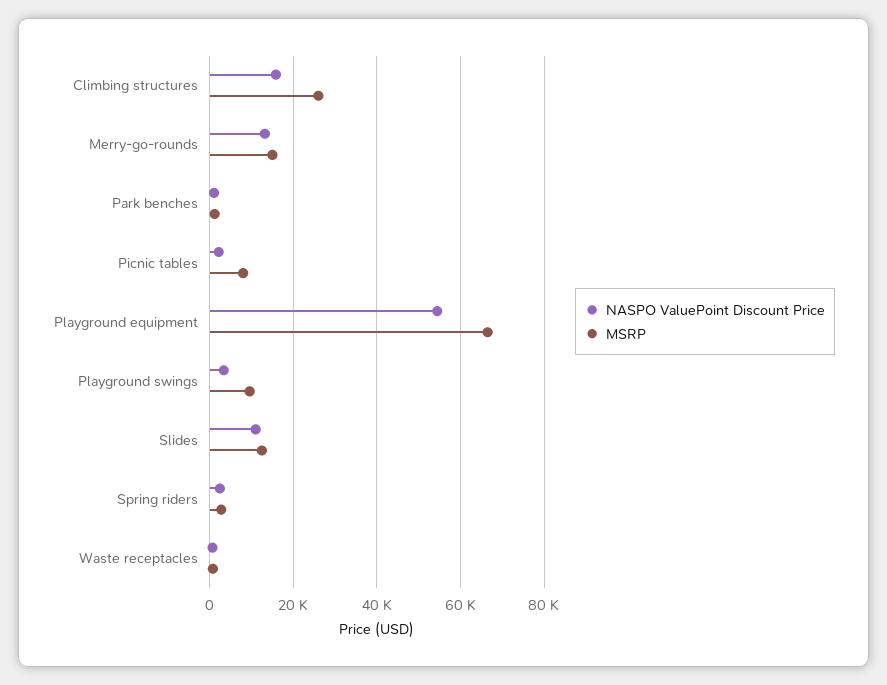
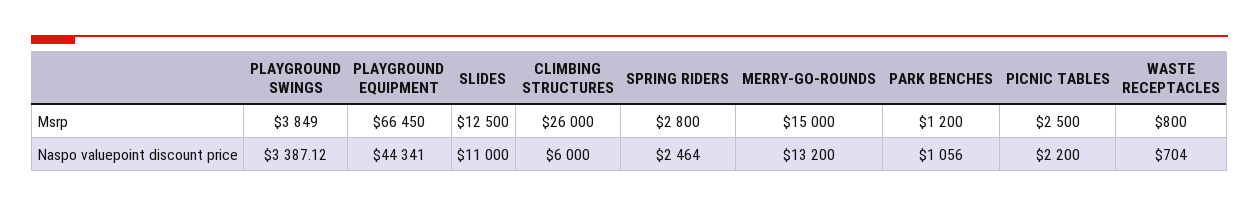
  {
    "NASPO ValuePoint Discount Price": {
-     "Climbing structures": 16000,
+     "Climbing structures": 6000,
      "Merry-go-rounds": 13200,
      "Park benches": 1056,
      "Picnic tables": 2200,
-     "Playground equipment": 54000,
+     "Playground equipment": 44341,
      "Playground swings": 3387.12,
      "Slides": 11000,
      "Spring riders": 2464,
      "Waste receptacles": 704
    },
    "MSRP": {
      "Climbing structures": 26000,
      "Merry-go-rounds": 15000,
      "Park benches": 1200,
-     "Picnic tables": 8000,
+     "Picnic tables": 2500,
      "Playground equipment": 66450,
-     "Playground swings": 10000,
+     "Playground swings": 3849,
      "Slides": 12500,
      "Spring riders": 2800,
      "Waste receptacles": 800
    }
  }

